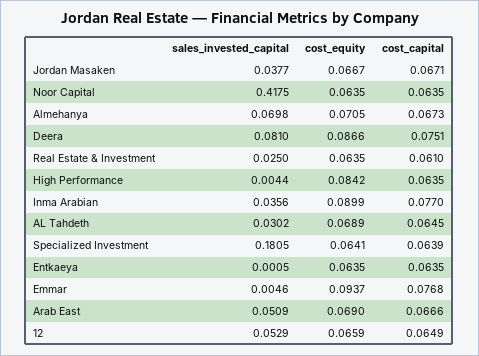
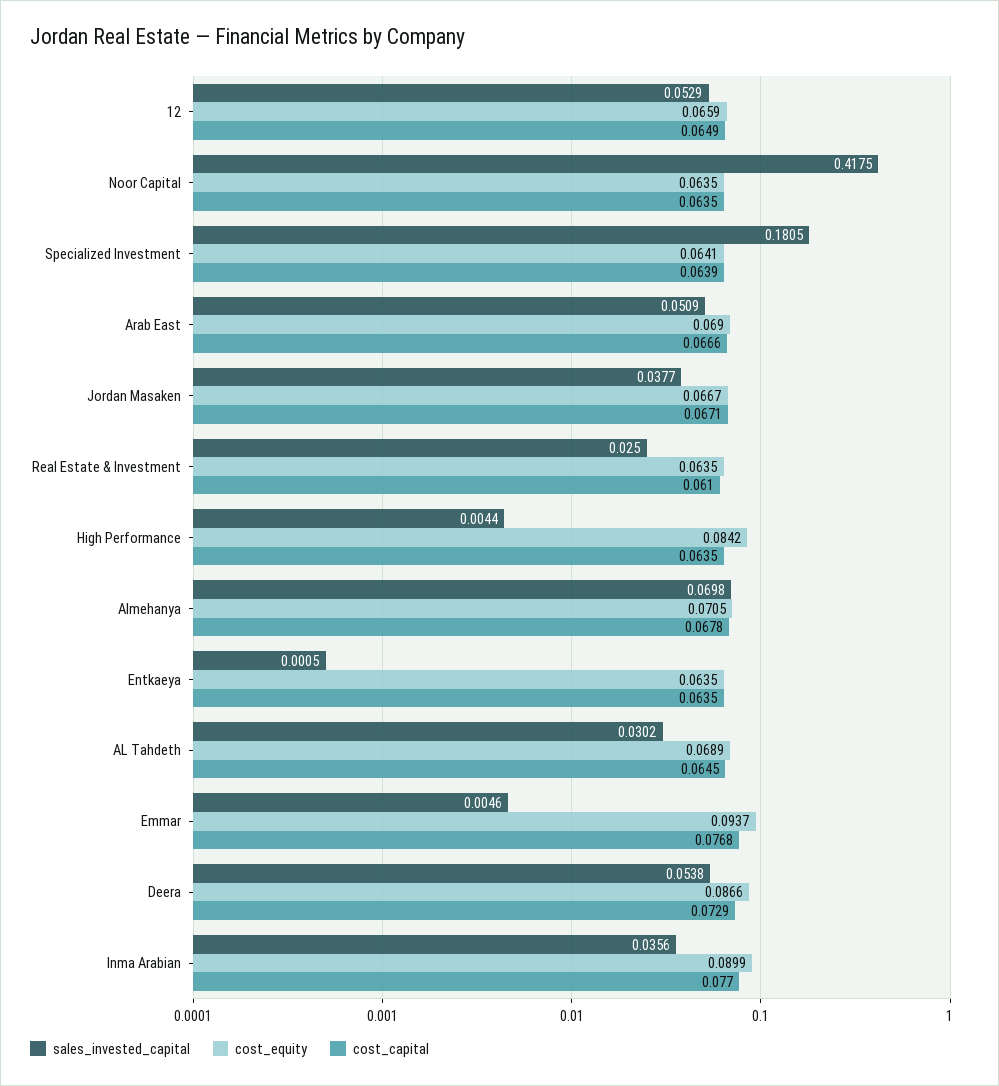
  {
    "sales_invested_capital": {
      "Jordan Masaken": 0.0377,
      "Noor Capital": 0.4175,
      "Almehanya": 0.0698,
-     "Deera": 0.081,
+     "Deera": 0.0538,
      "Real Estate & Investment": 0.025,
      "High Performance": 0.0044,
      "Inma Arabian": 0.0356,
      "AL Tahdeth": 0.0302,
      "Specialized Investment": 0.1805,
      "Entkaeya": 0.0005,
      "Emmar": 0.0046,
      "Arab East": 0.0509,
      "12": 0.0529
    },
    "cost_equity": {
      "Jordan Masaken": 0.0667,
      "Noor Capital": 0.0635,
      "Almehanya": 0.0705,
      "Deera": 0.0866,
      "Real Estate & Investment": 0.0635,
      "High Performance": 0.0842,
      "Inma Arabian": 0.0899,
      "AL Tahdeth": 0.0689,
      "Specialized Investment": 0.0641,
      "Entkaeya": 0.0635,
      "Emmar": 0.0937,
      "Arab East": 0.069,
      "12": 0.0659
    },
    "cost_capital": {
      "Jordan Masaken": 0.0671,
      "Noor Capital": 0.0635,
-     "Almehanya": 0.0673,
+     "Almehanya": 0.0678,
-     "Deera": 0.0751,
+     "Deera": 0.0729,
      "Real Estate & Investment": 0.061,
      "High Performance": 0.0635,
      "Inma Arabian": 0.077,
      "AL Tahdeth": 0.0645,
      "Specialized Investment": 0.0639,
      "Entkaeya": 0.0635,
      "Emmar": 0.0768,
      "Arab East": 0.0666,
      "12": 0.0649
    }
  }

